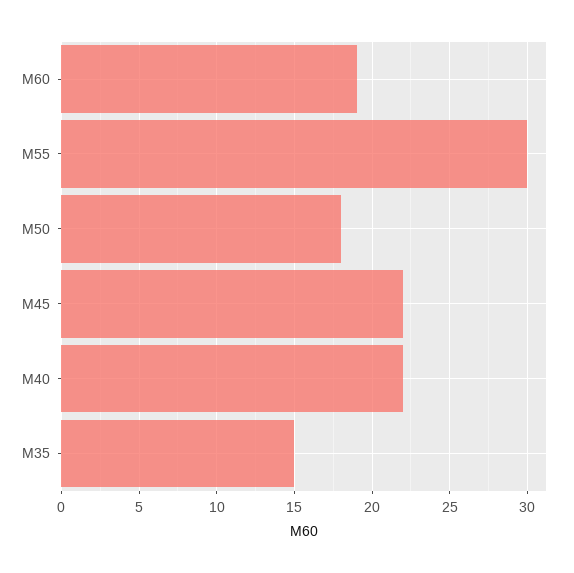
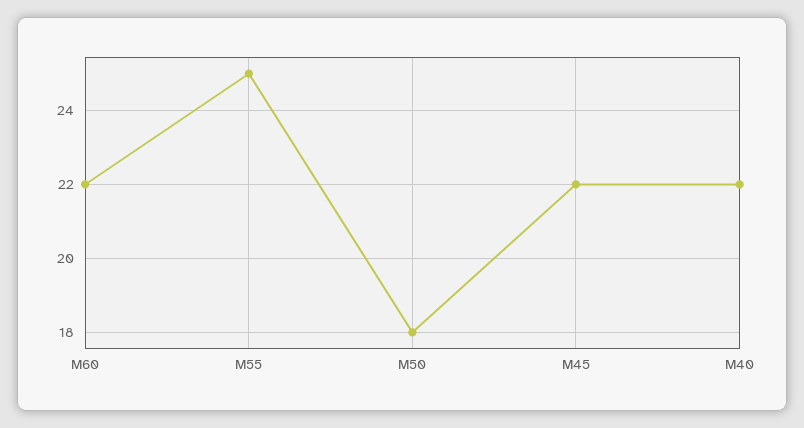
  {
-   "M60": 19,
+   "M60": 22,
-   "M55": 30,
+   "M55": 25,
    "M50": 18,
    "M45": 22,
-   "M40": 22,
+   "M40": 22
-   "M35": 15
  }

